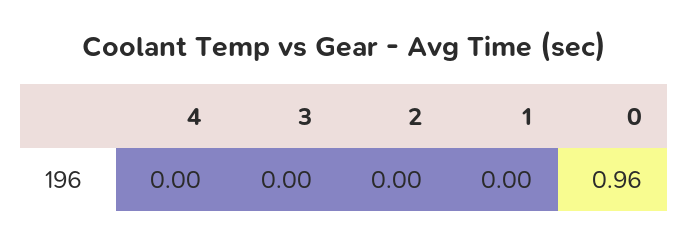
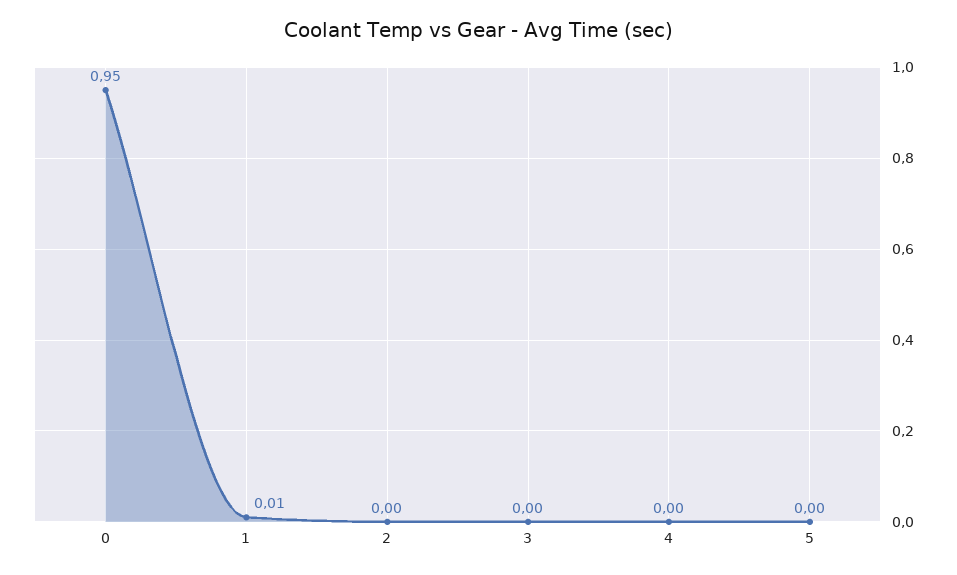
  {
    "4": 0,
    "3": 0,
    "2": 0,
-   "1": 0,
+   "1": 0.01,
-   "0": 0.96
+   "0": 0.95,
+   "5": 0
  }

